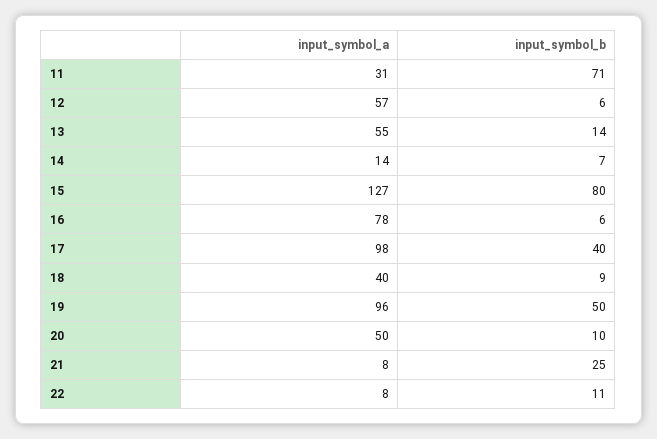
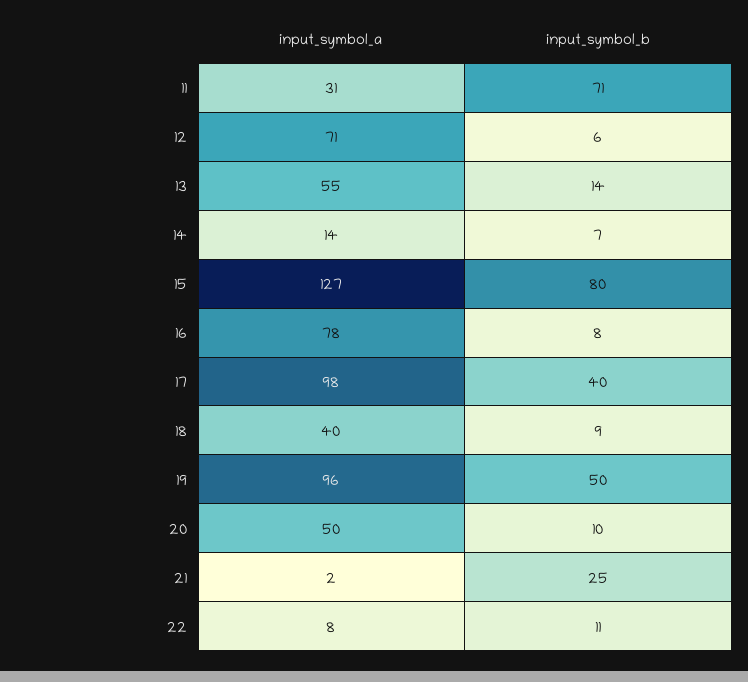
  {
    "input_symbol_a": {
      "11": 31,
-     "12": 57,
+     "12": 71,
      "13": 55,
      "14": 14,
      "15": 127,
      "16": 78,
      "17": 98,
      "18": 40,
      "19": 96,
      "20": 50,
-     "21": 8,
+     "21": 2,
      "22": 8
    },
    "input_symbol_b": {
      "11": 71,
      "12": 6,
      "13": 14,
      "14": 7,
      "15": 80,
-     "16": 6,
+     "16": 8,
      "17": 40,
      "18": 9,
      "19": 50,
      "20": 10,
      "21": 25,
      "22": 11
    }
  }

